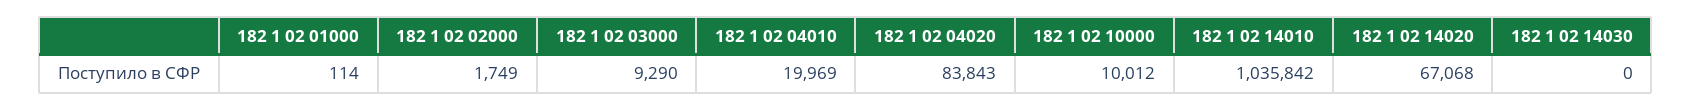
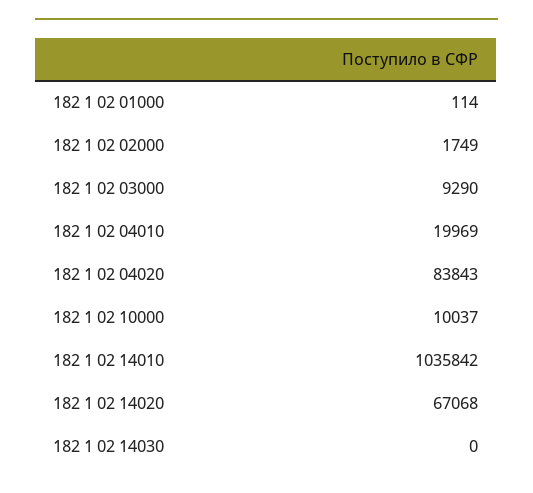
  {
    "182 1 02 01000": 114,
    "182 1 02 02000": 1749,
    "182 1 02 03000": 9290,
    "182 1 02 04010": 19969,
    "182 1 02 04020": 83843,
-   "182 1 02 10000": 10012,
+   "182 1 02 10000": 10037,
    "182 1 02 14010": 1035842,
    "182 1 02 14020": 67068,
    "182 1 02 14030": 0
  }

